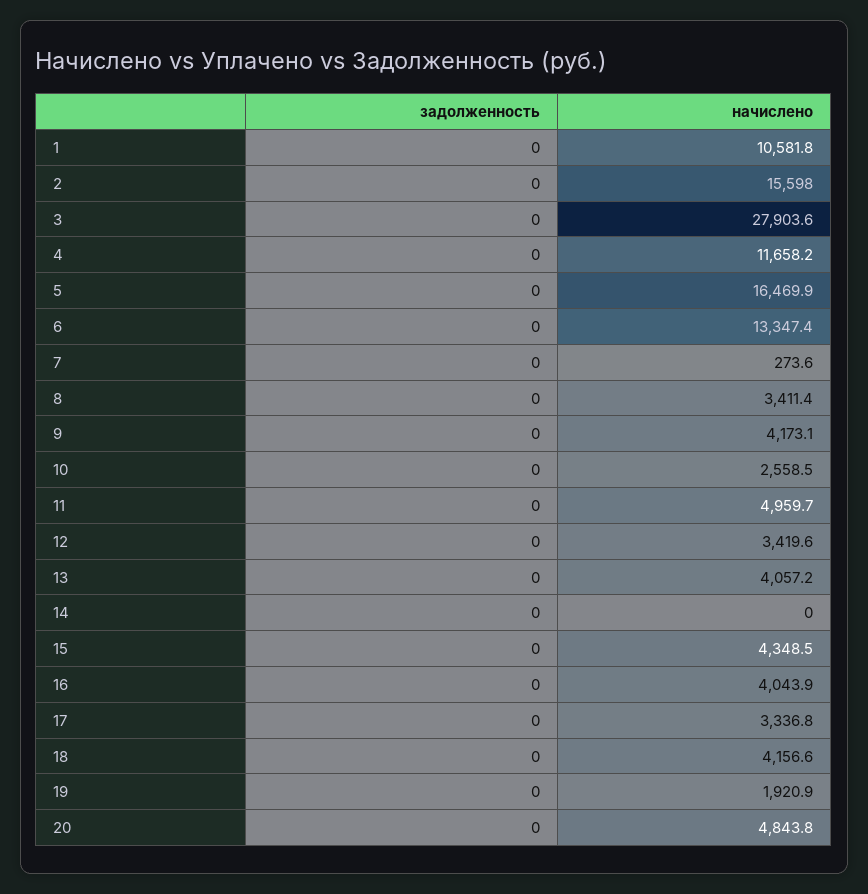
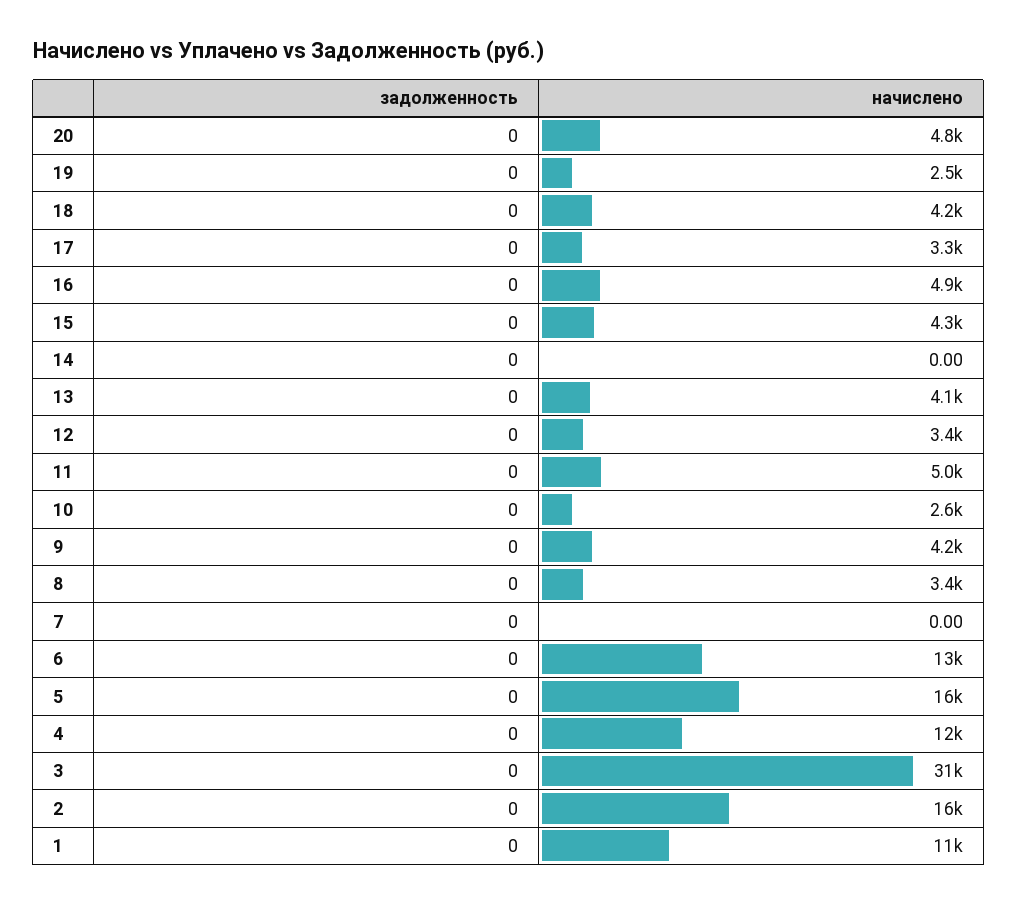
  {
    "задолженность": {
      "1": 0,
      "2": 0,
      "3": 0,
      "4": 0,
      "5": 0,
      "6": 0,
      "7": 0,
      "8": 0,
      "9": 0,
      "10": 0,
      "11": 0,
      "12": 0,
      "13": 0,
      "14": 0,
      "15": 0,
      "16": 0,
      "17": 0,
      "18": 0,
      "19": 0,
      "20": 0
    },
    "начислено": {
      "1": 10581.8,
      "2": 15598,
-     "3": 27903.6,
+     "3": 31000,
      "4": 11658.2,
      "5": 16469.9,
      "6": 13347.4,
-     "7": 273.6,
+     "7": 0,
      "8": 3411.4,
      "9": 4173.1,
      "10": 2558.5,
      "11": 4959.7,
      "12": 3419.6,
      "13": 4057.2,
      "14": 0,
      "15": 4348.5,
-     "16": 4043.9,
+     "16": 4900,
      "17": 3336.8,
      "18": 4156.6,
-     "19": 1920.9,
+     "19": 2500,
      "20": 4843.8
    }
  }

